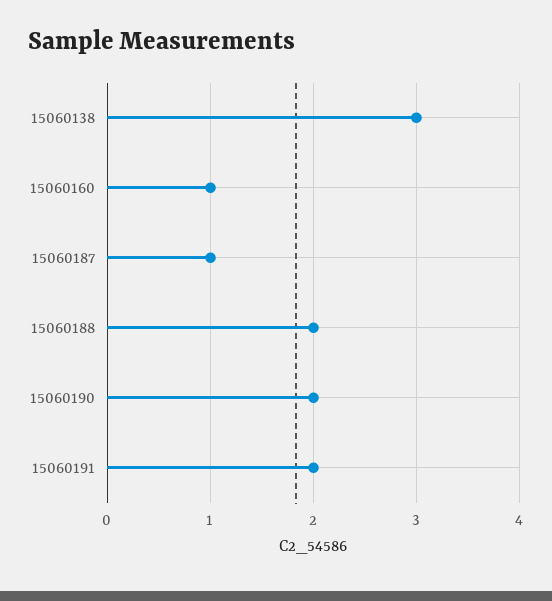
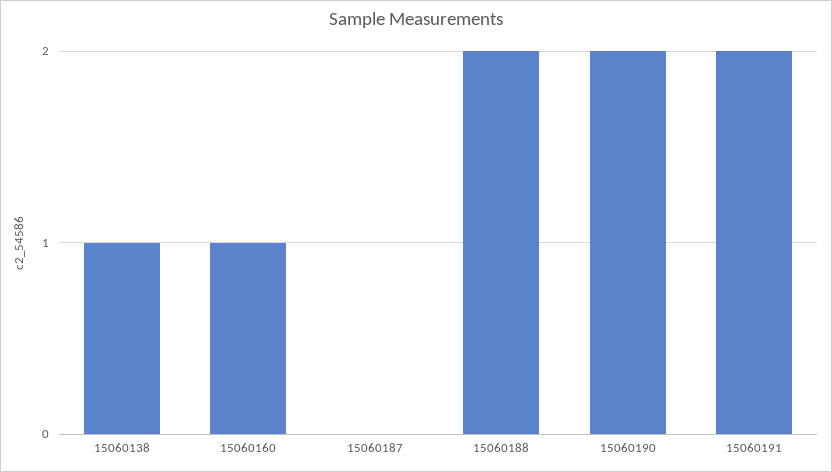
  {
-   "15060138": 3,
+   "15060138": 1,
    "15060160": 1,
-   "15060187": 1,
+   "15060187": 0,
    "15060188": 2,
    "15060190": 2,
    "15060191": 2
  }

